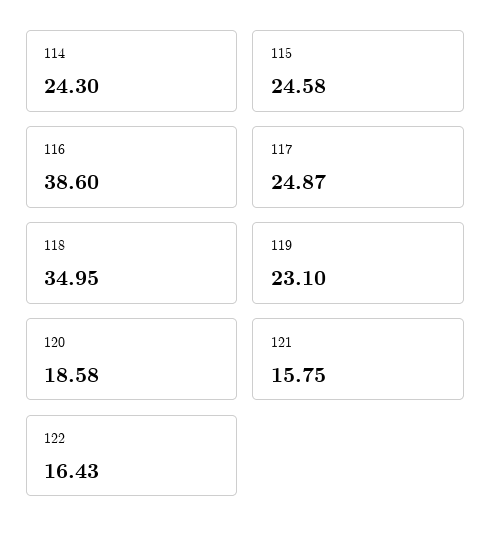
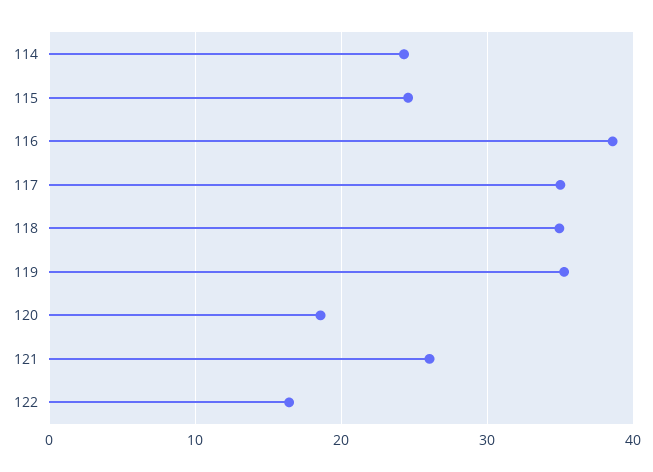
  {
    "114": 24.3,
    "115": 24.58,
    "116": 38.6,
-   "117": 24.87,
+   "117": 35,
    "118": 34.95,
-   "119": 23.1,
+   "119": 35,
    "120": 18.58,
-   "121": 15.75,
+   "121": 26,
    "122": 16.43
  }

